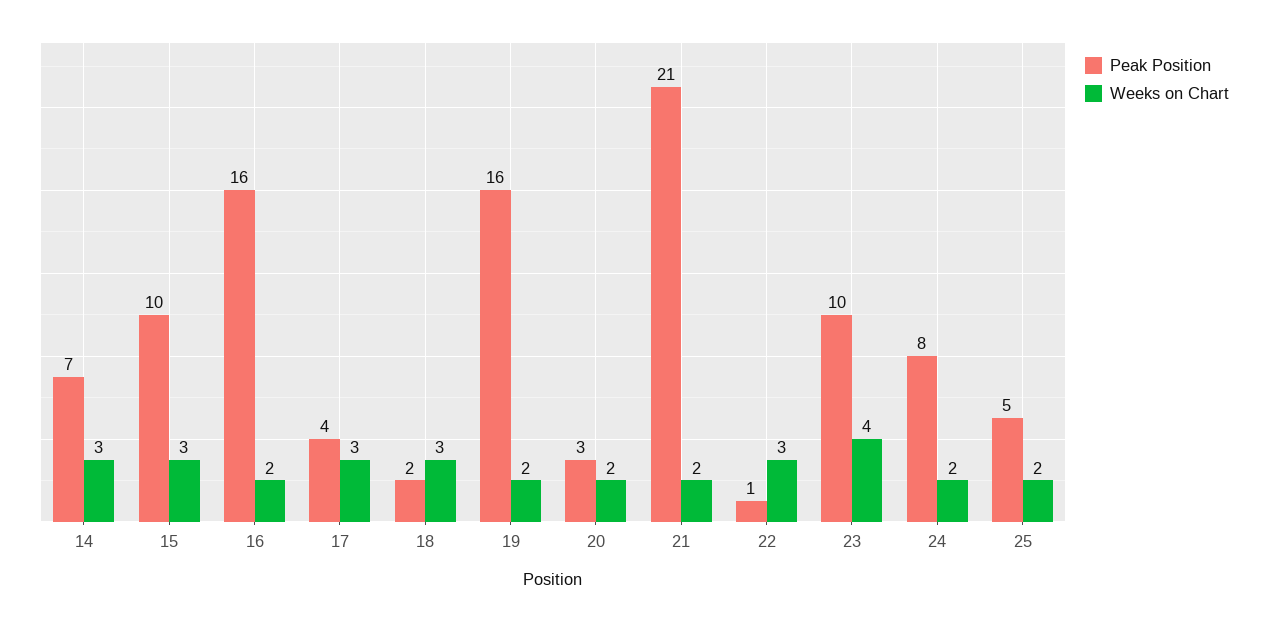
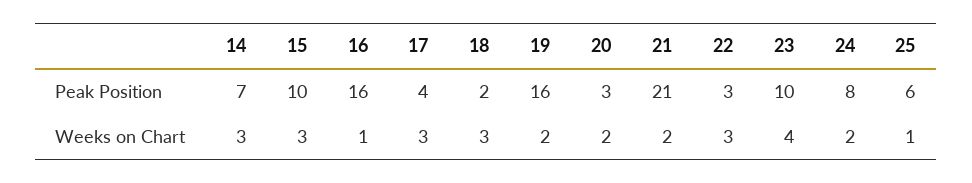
  {
    "Peak Position": {
      "14": 7,
      "15": 10,
      "16": 16,
      "17": 4,
      "18": 2,
      "19": 16,
      "20": 3,
      "21": 21,
-     "22": 1,
+     "22": 3,
      "23": 10,
      "24": 8,
-     "25": 5
+     "25": 6
    },
    "Weeks on Chart": {
      "14": 3,
      "15": 3,
-     "16": 2,
+     "16": 1,
      "17": 3,
      "18": 3,
      "19": 2,
      "20": 2,
      "21": 2,
      "22": 3,
      "23": 4,
      "24": 2,
-     "25": 2
+     "25": 1
    }
  }

